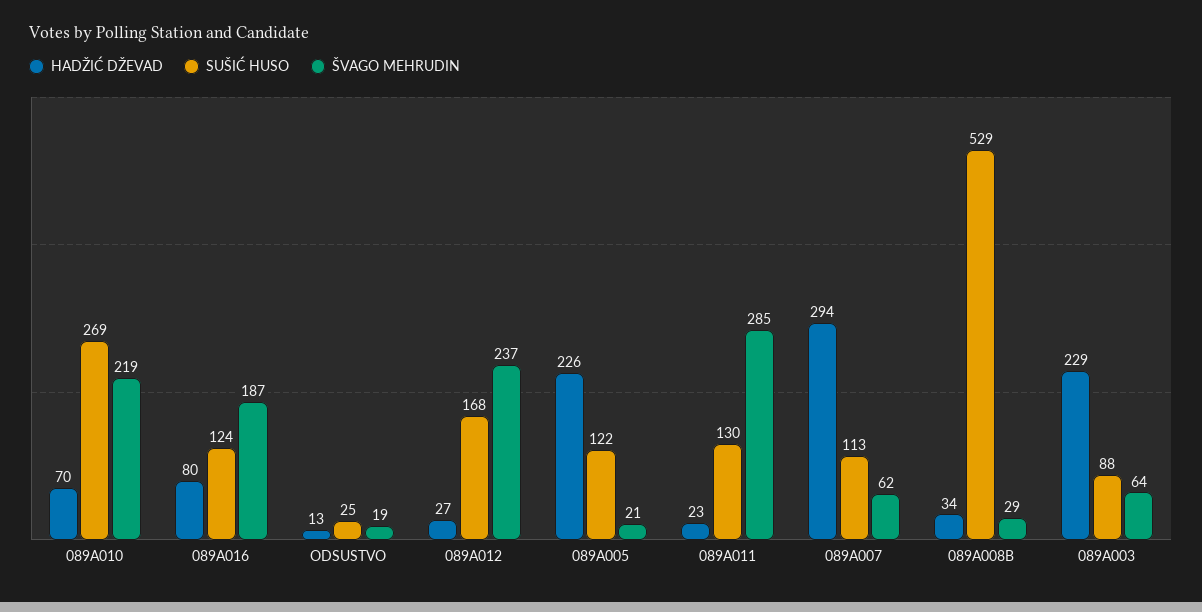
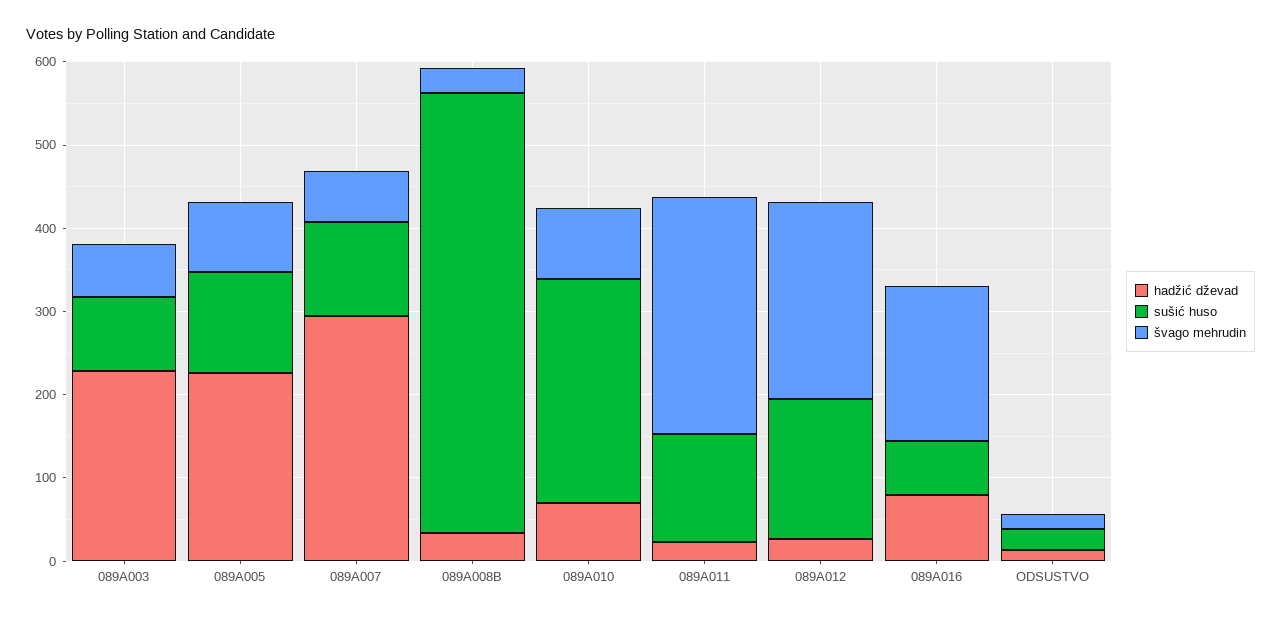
  {
    "HADŽIĆ DŽEVAD": {
      "089A010": 70,
      "089A016": 80,
      "ODSUSTVO": 13,
      "089A012": 27,
      "089A005": 226,
      "089A011": 23,
      "089A007": 294,
      "089A008B": 34,
      "089A003": 229
    },
    "SUŠIĆ HUSO": {
      "089A010": 269,
-     "089A016": 124,
+     "089A016": 60,
      "ODSUSTVO": 25,
      "089A012": 168,
      "089A005": 122,
      "089A011": 130,
      "089A007": 113,
      "089A008B": 529,
      "089A003": 88
    },
    "ŠVAGO MEHRUDIN": {
-     "089A010": 219,
+     "089A010": 80,
      "089A016": 187,
      "ODSUSTVO": 19,
      "089A012": 237,
-     "089A005": 21,
+     "089A005": 80,
      "089A011": 285,
      "089A007": 62,
      "089A008B": 29,
      "089A003": 64
    }
  }

